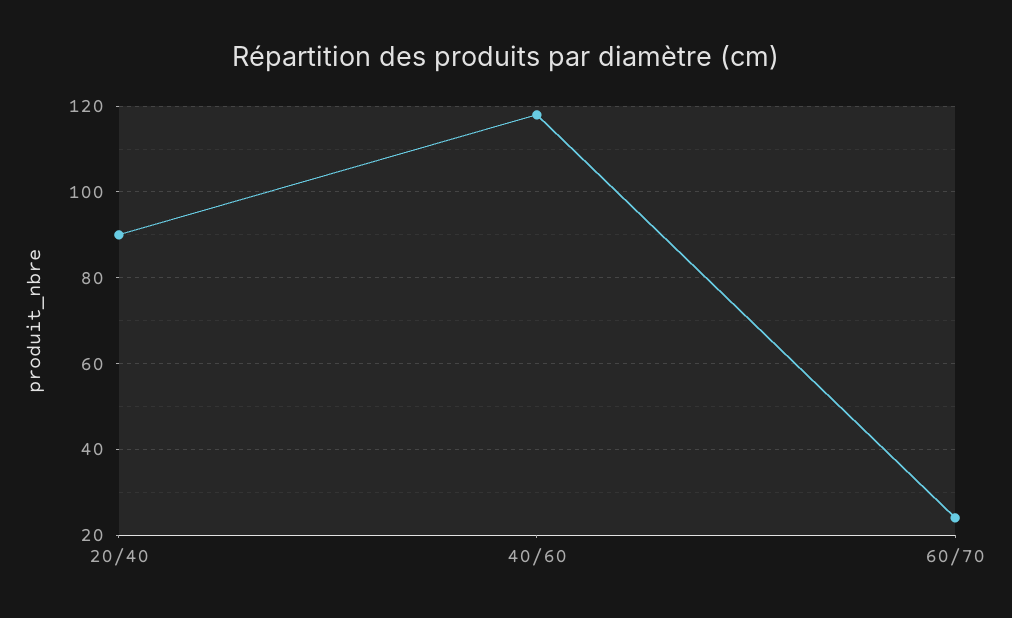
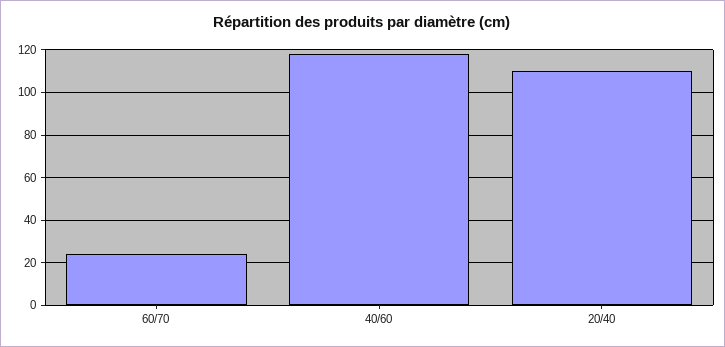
  {
-   "20/40": 90,
+   "20/40": 110,
    "40/60": 120,
    "60/70": 25
  }

